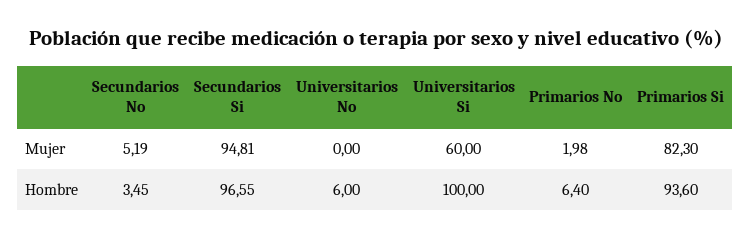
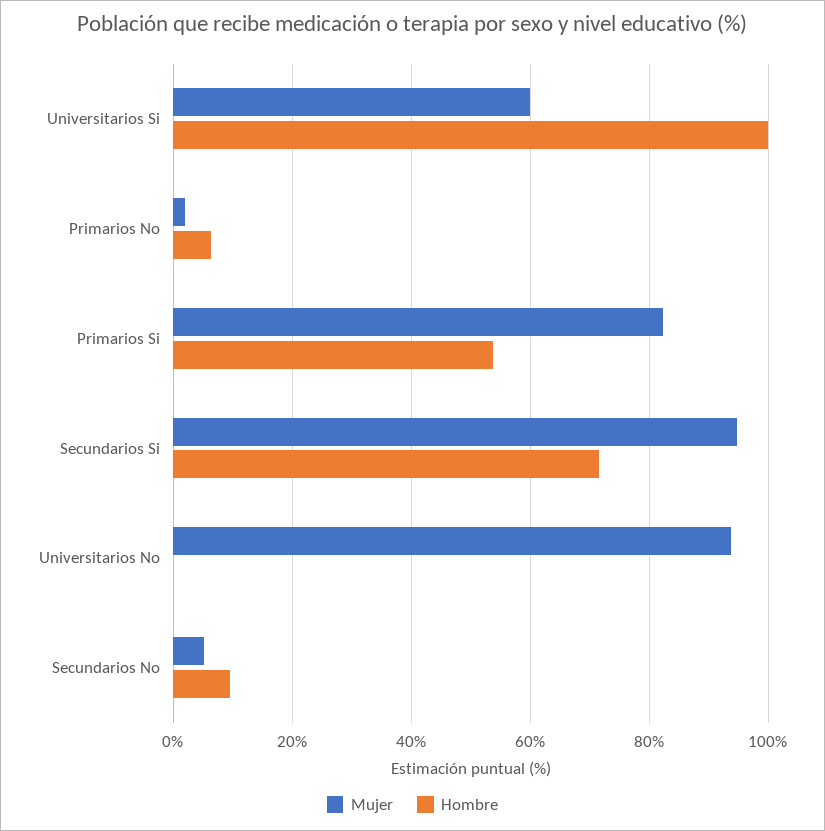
  {
    "Mujer": {
      "Secundarios No": 5.19,
      "Secundarios Si": 94.81,
-     "Universitarios No": 0,
+     "Universitarios No": 94,
      "Universitarios Si": 60,
      "Primarios No": 1.98,
      "Primarios Si": 82.3
    },
    "Hombre": {
-     "Secundarios No": 3.45,
+     "Secundarios No": 10,
-     "Secundarios Si": 96.55,
+     "Secundarios Si": 72,
-     "Universitarios No": 6,
+     "Universitarios No": 0,
      "Universitarios Si": 100,
      "Primarios No": 6.4,
-     "Primarios Si": 93.6
+     "Primarios Si": 54
    }
  }

